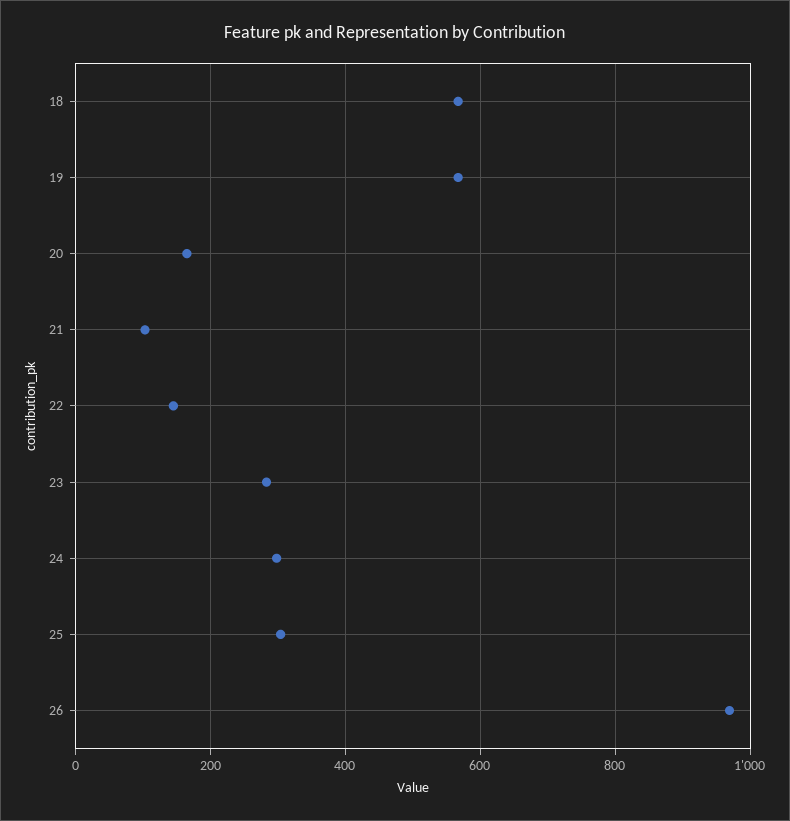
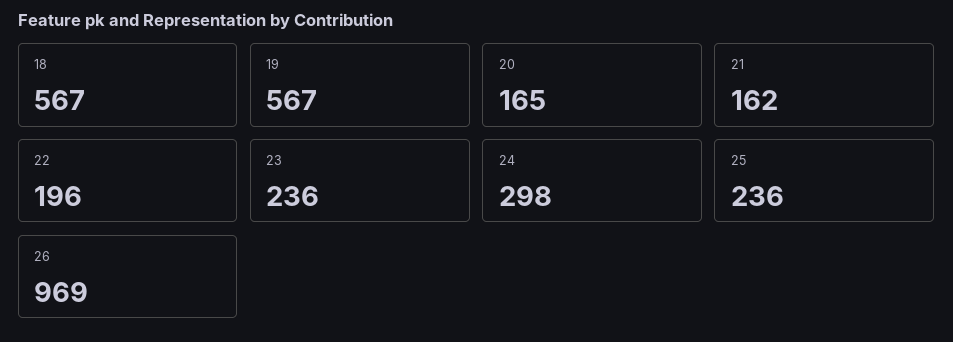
  {
    "18": 567,
    "19": 567,
    "20": 165,
-   "21": 100,
+   "21": 162,
-   "22": 140,
+   "22": 196,
-   "23": 280,
+   "23": 236,
    "24": 298,
-   "25": 300,
+   "25": 236,
    "26": 969
  }

